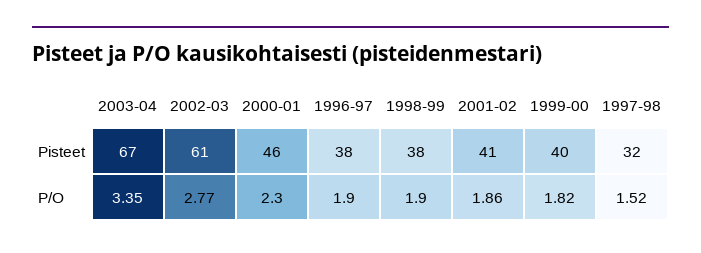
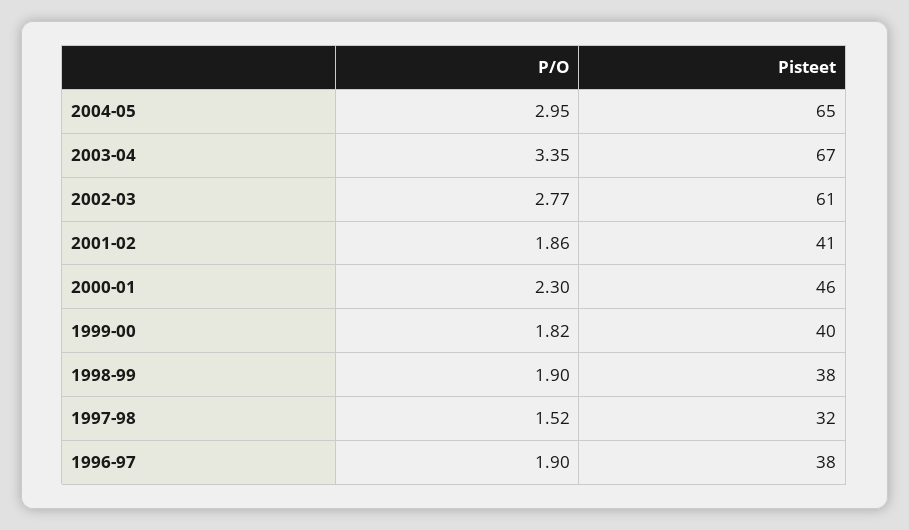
  {
    "2003-04": {
      "Pisteet": 67,
      "P/O": 3.35
    },
    "2002-03": {
      "Pisteet": 61,
      "P/O": 2.77
    },
    "2000-01": {
      "Pisteet": 46,
      "P/O": 2.3
    },
    "1996-97": {
      "Pisteet": 38,
      "P/O": 1.9
    },
    "1998-99": {
      "Pisteet": 38,
      "P/O": 1.9
    },
    "2001-02": {
      "Pisteet": 41,
      "P/O": 1.86
    },
    "1999-00": {
      "Pisteet": 40,
      "P/O": 1.82
    },
    "1997-98": {
      "Pisteet": 32,
      "P/O": 1.52
-   }
+   },
+   "2004-05": {
+     "P/O": 2.95,
+     "Pisteet": 65
+   }
  }

